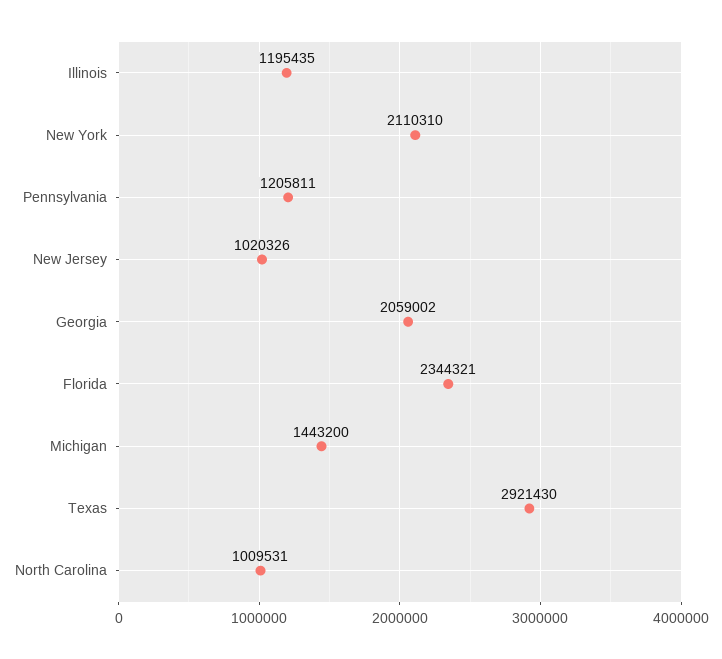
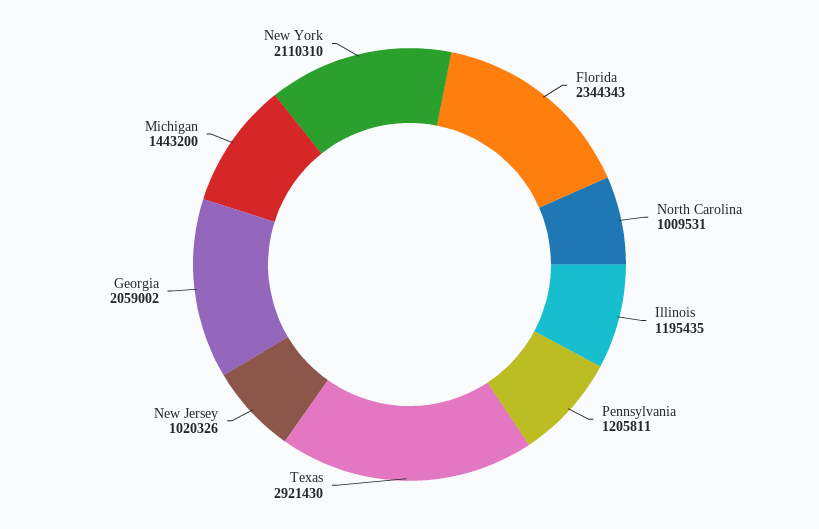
  {
    "Illinois": 1195435,
    "New York": 2110310,
    "Pennsylvania": 1205811,
    "New Jersey": 1020326,
    "Georgia": 2059002,
-   "Florida": 2344321,
+   "Florida": 2344343,
    "Michigan": 1443200,
    "Texas": 2921430,
    "North Carolina": 1009531
  }

